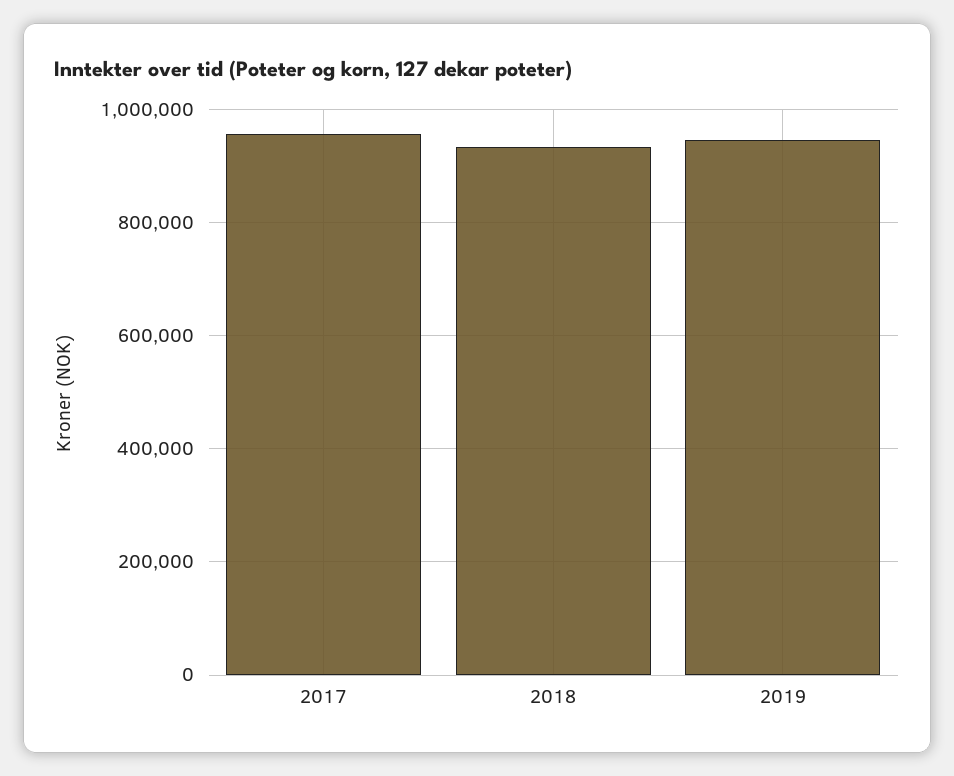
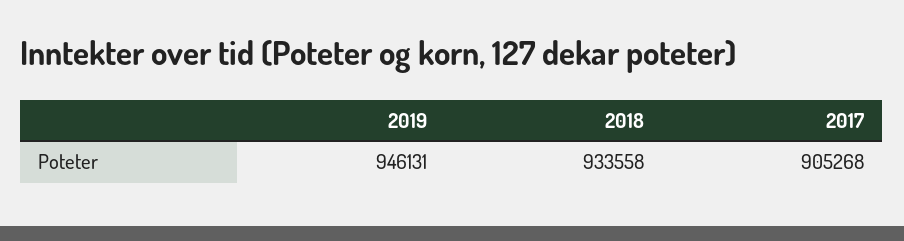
  {
-   "2017": 960000,
+   "2017": 905268,
    "2018": 933558,
    "2019": 946131
  }

